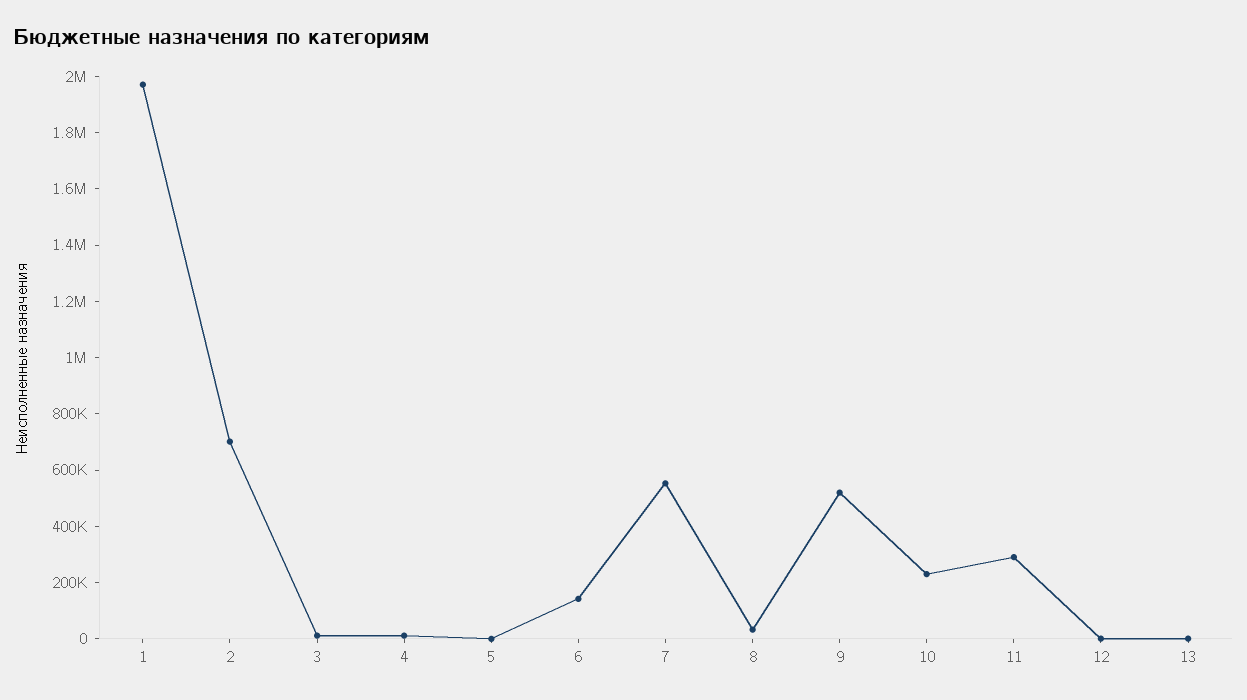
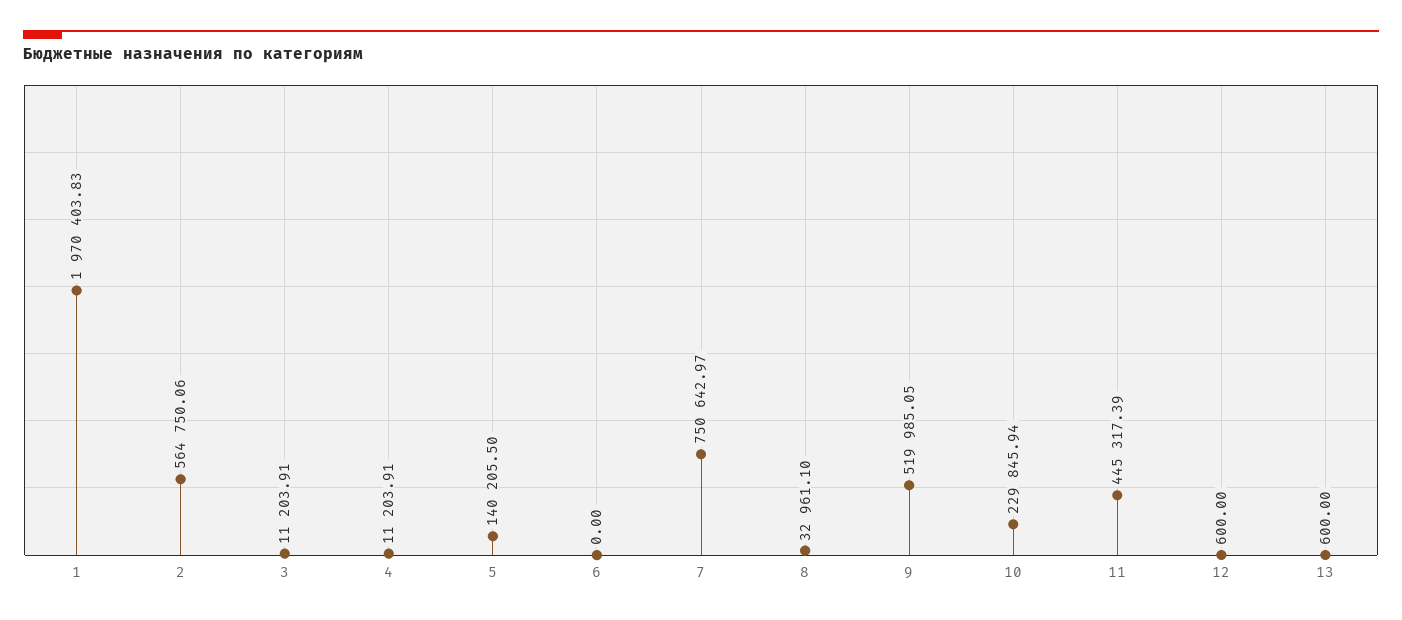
  {
    "1": 1970403.83,
-   "2": 700000,
+   "2": 564750.06,
    "3": 11203.91,
    "4": 11203.91,
-   "5": 0,
+   "5": 140205.5,
-   "6": 150000,
+   "6": 0,
-   "7": 550000,
+   "7": 750642.97,
    "8": 32961.1,
    "9": 519985.05,
    "10": 229845.94,
-   "11": 300000,
+   "11": 445317.39,
    "12": 600,
    "13": 600
  }

